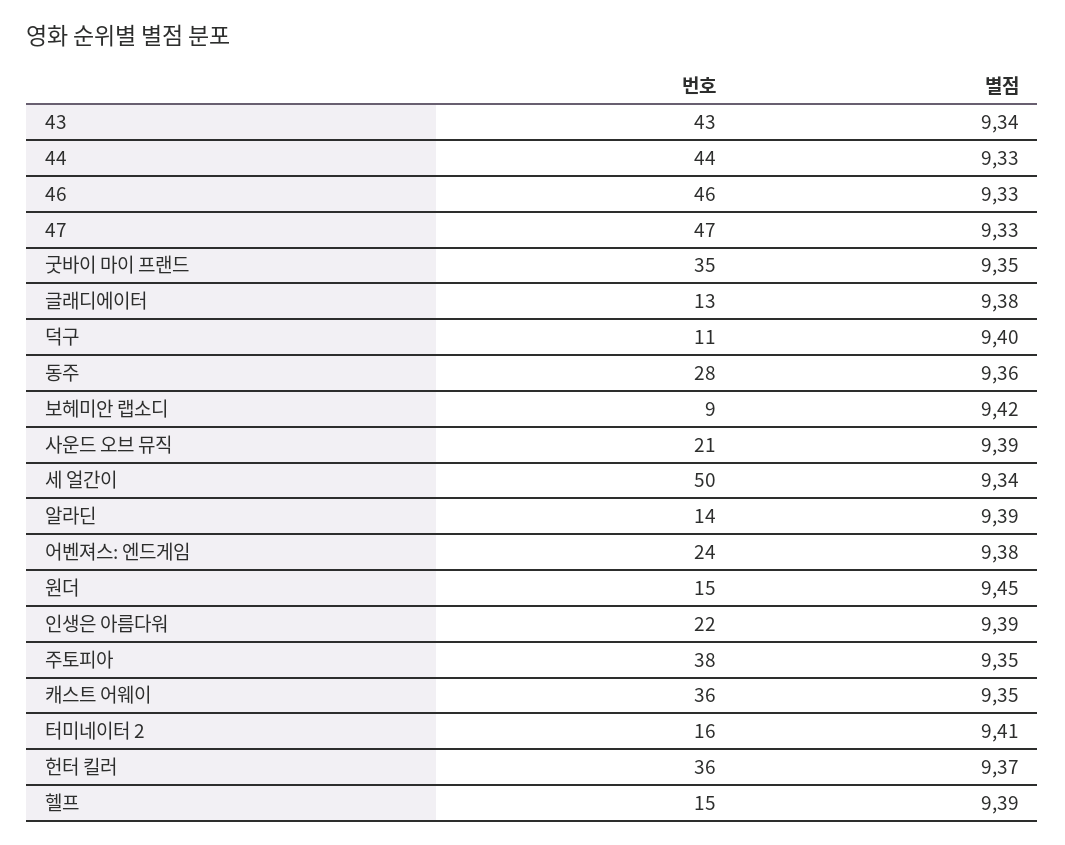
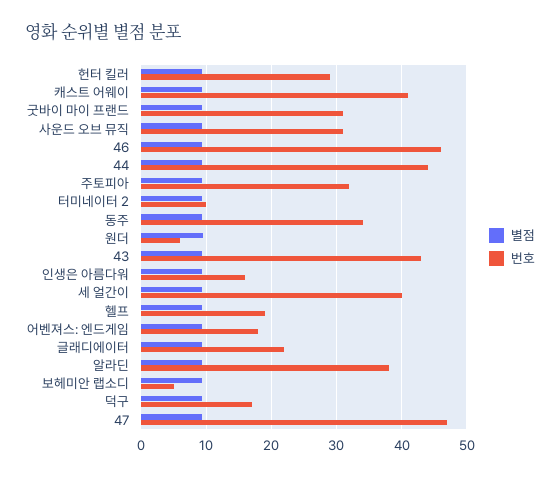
  {
    "번호": {
      "43": 43,
      "44": 44,
      "46": 46,
      "47": 47,
-     "굿바이 마이 프랜드": 35,
+     "굿바이 마이 프랜드": 31,
-     "글래디에이터": 13,
+     "글래디에이터": 22,
-     "덕구": 11,
+     "덕구": 17,
-     "동주": 28,
+     "동주": 34,
-     "보헤미안 랩소디": 9,
+     "보헤미안 랩소디": 5,
-     "사운드 오브 뮤직": 21,
+     "사운드 오브 뮤직": 31,
-     "세 얼간이": 50,
+     "세 얼간이": 40,
-     "알라딘": 14,
+     "알라딘": 38,
-     "어벤져스: 엔드게임": 24,
+     "어벤져스: 엔드게임": 18,
-     "원더": 15,
+     "원더": 6,
-     "인생은 아름다워": 22,
+     "인생은 아름다워": 16,
-     "주토피아": 38,
+     "주토피아": 32,
-     "캐스트 어웨이": 36,
+     "캐스트 어웨이": 41,
-     "터미네이터 2": 16,
+     "터미네이터 2": 10,
-     "헌터 킬러": 36,
+     "헌터 킬러": 29,
-     "헬프": 15
+     "헬프": 19
    },
    "별점": {
      "43": 9.34,
      "44": 9.33,
      "46": 9.33,
      "47": 9.33,
      "굿바이 마이 프랜드": 9.35,
      "글래디에이터": 9.38,
      "덕구": 9.4,
      "동주": 9.36,
      "보헤미안 랩소디": 9.42,
      "사운드 오브 뮤직": 9.39,
      "세 얼간이": 9.34,
      "알라딘": 9.39,
      "어벤져스: 엔드게임": 9.38,
      "원더": 9.45,
      "인생은 아름다워": 9.39,
      "주토피아": 9.35,
      "캐스트 어웨이": 9.35,
      "터미네이터 2": 9.41,
      "헌터 킬러": 9.37,
      "헬프": 9.39
    }
  }

